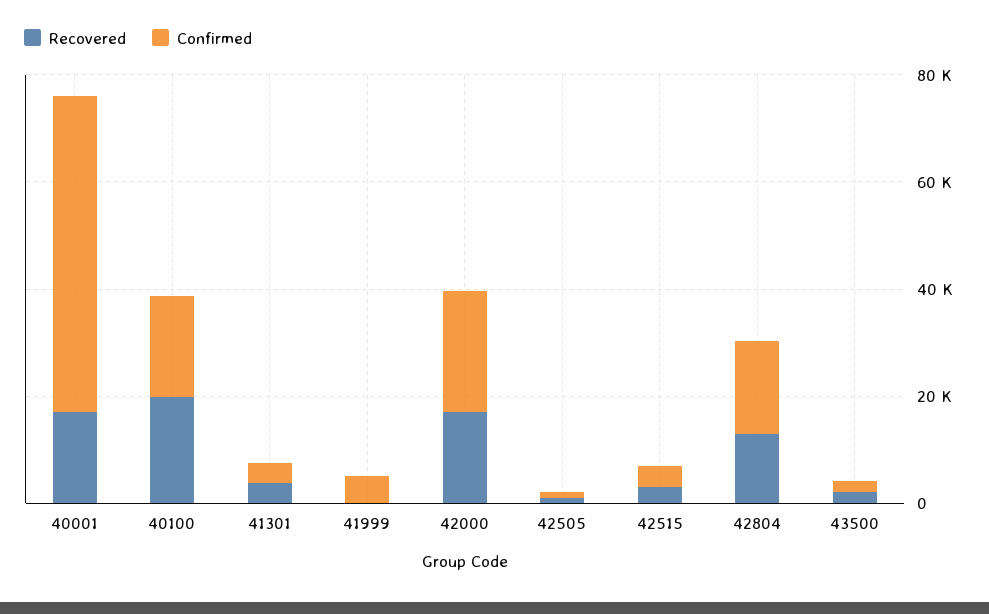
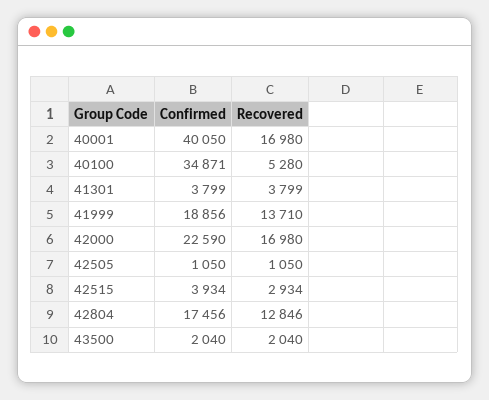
  {
    "Recovered": {
      "40001": 16980,
-     "40100": 20000,
+     "40100": 5280,
      "41301": 3799,
-     "41999": 0,
+     "41999": 13710,
      "42000": 16980,
      "42505": 1050,
      "42515": 2934,
      "42804": 12846,
      "43500": 2040
    },
    "Confirmed": {
-     "40001": 60000,
+     "40001": 40050,
-     "40100": 20000,
+     "40100": 34871,
      "41301": 3799,
-     "41999": 5000,
+     "41999": 18856,
      "42000": 22590,
      "42505": 1050,
      "42515": 3934,
      "42804": 17456,
      "43500": 2040
    }
  }

